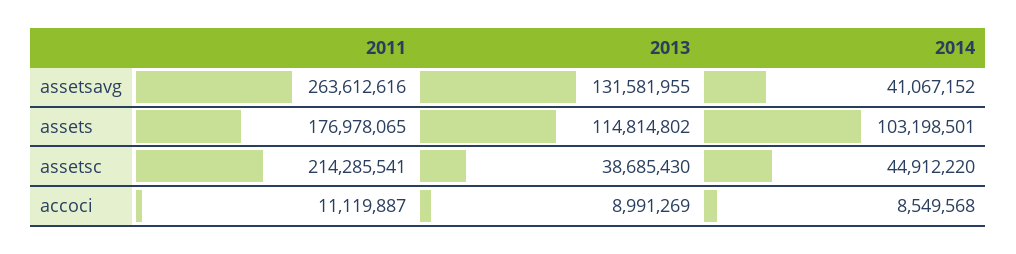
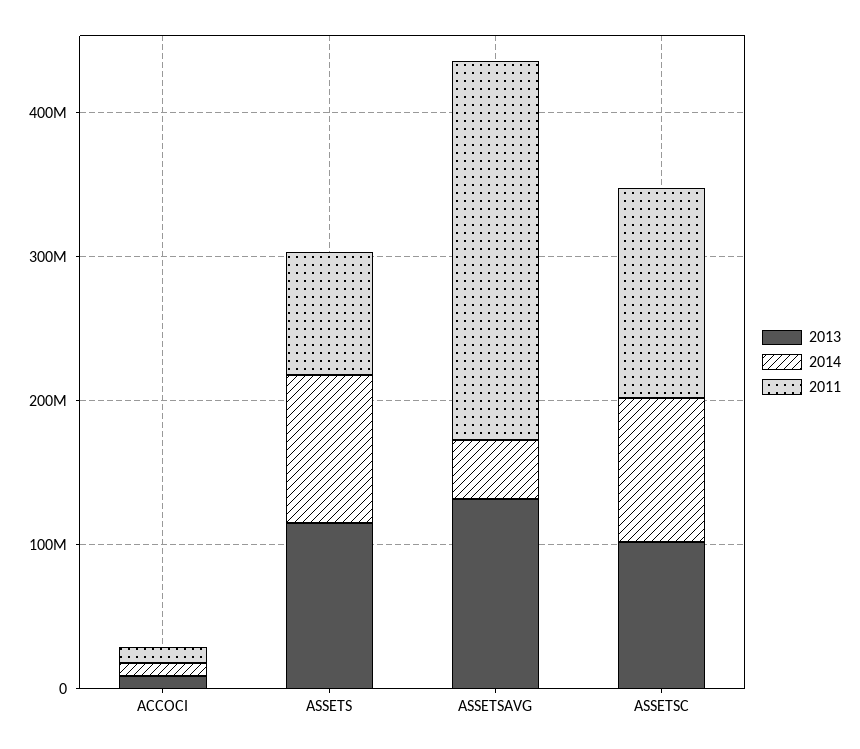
  {
    "2011": {
      "assetsavg": 263612616,
-     "assets": 176978065,
+     "assets": 80000000,
-     "assetsc": 214285541,
+     "assetsc": 140000000,
      "accoci": 11119887
    },
    "2013": {
      "assetsavg": 131581955,
      "assets": 114814802,
-     "assetsc": 38685430,
+     "assetsc": 100000000,
      "accoci": 8991269
    },
    "2014": {
      "assetsavg": 41067152,
      "assets": 103198501,
-     "assetsc": 44912220,
+     "assetsc": 100000000,
      "accoci": 8549568
    }
  }

